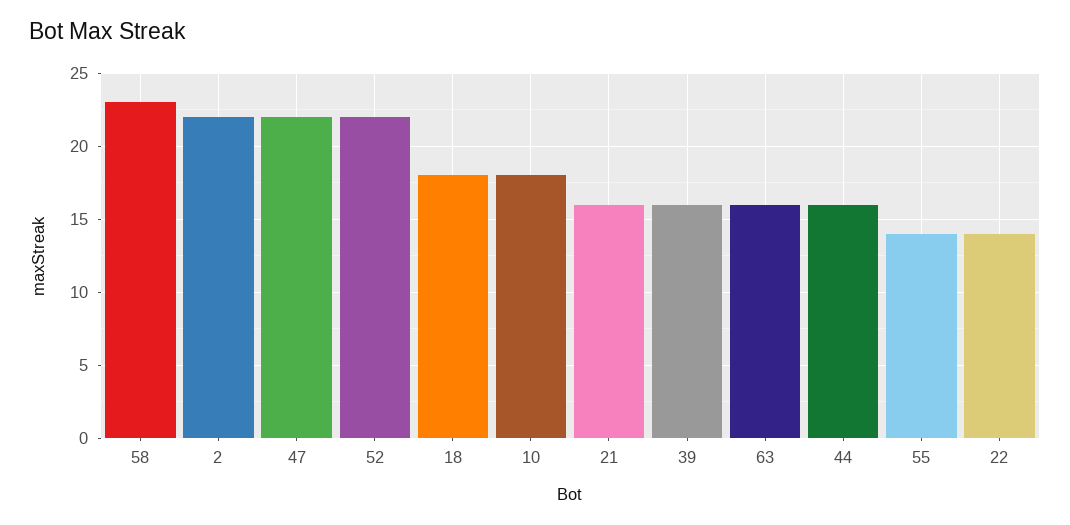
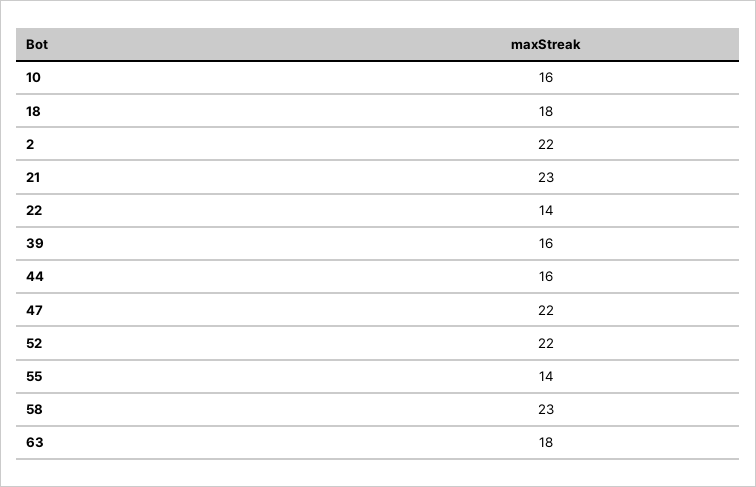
  {
    "58": 23,
    "2": 22,
    "47": 22,
    "52": 22,
    "18": 18,
-   "10": 18,
+   "10": 16,
-   "21": 16,
+   "21": 23,
    "39": 16,
-   "63": 16,
+   "63": 18,
    "44": 16,
    "55": 14,
    "22": 14
  }

